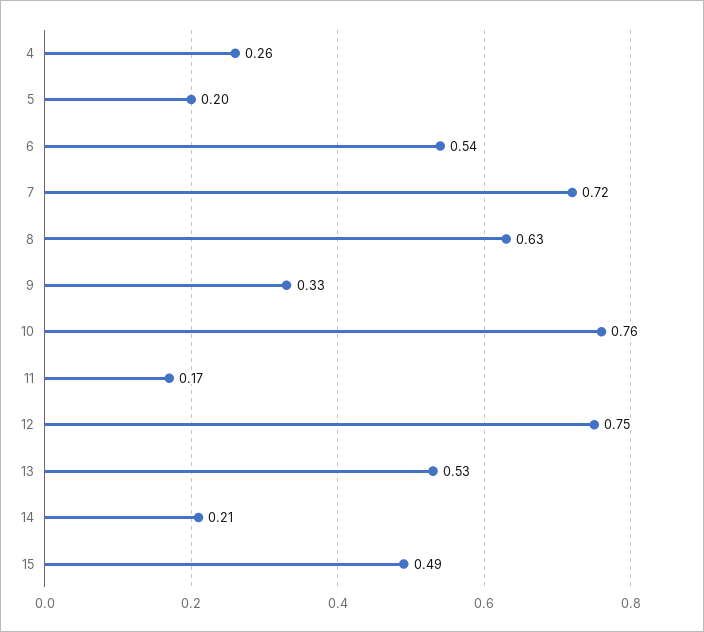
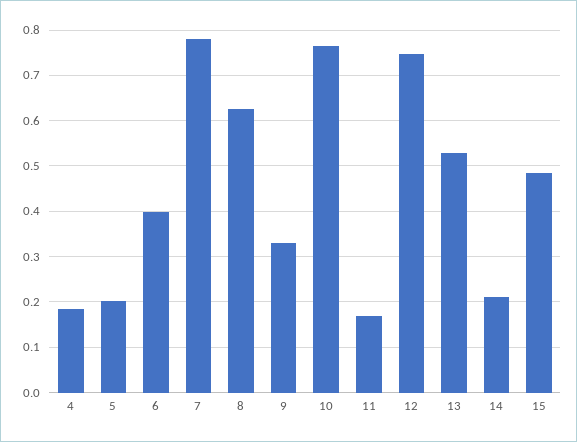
  {
-   "4": 0.26,
+   "4": 0.18,
    "5": 0.2,
-   "6": 0.54,
+   "6": 0.4,
-   "7": 0.72,
+   "7": 0.78,
    "8": 0.63,
    "9": 0.33,
    "10": 0.76,
    "11": 0.17,
    "12": 0.75,
    "13": 0.53,
    "14": 0.21,
    "15": 0.49
  }

